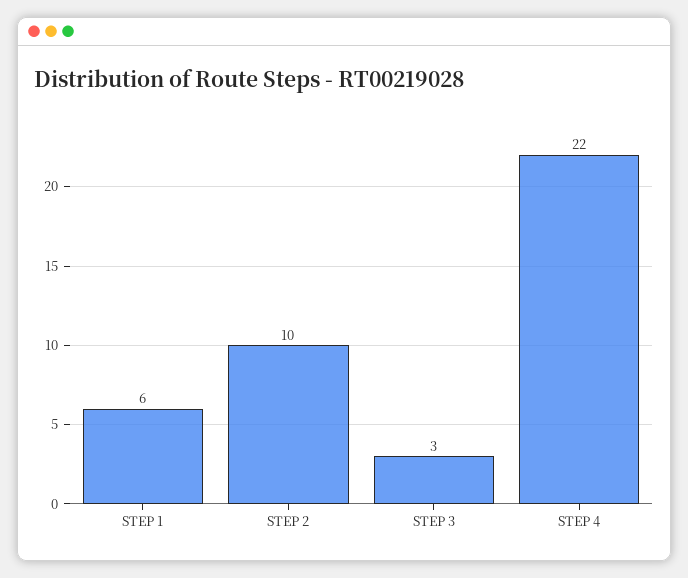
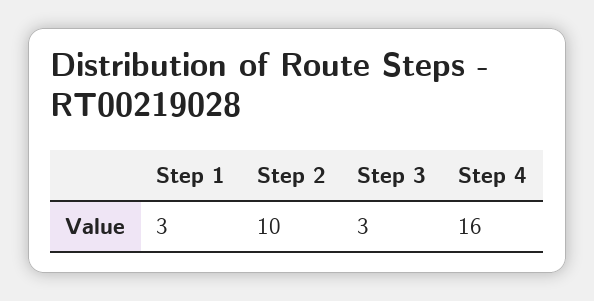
  {
-   "STEP 1": 6,
+   "STEP 1": 3,
    "STEP 2": 10,
    "STEP 3": 3,
-   "STEP 4": 22
+   "STEP 4": 16
  }

